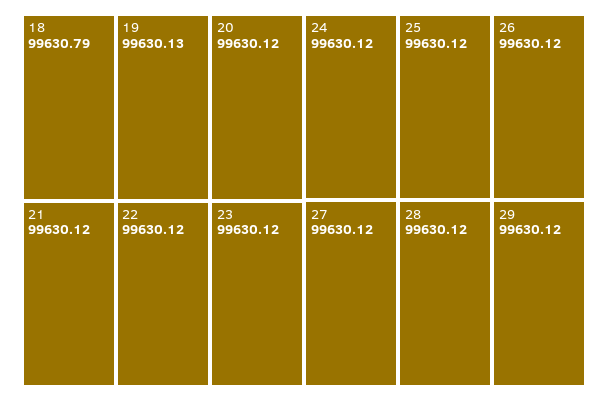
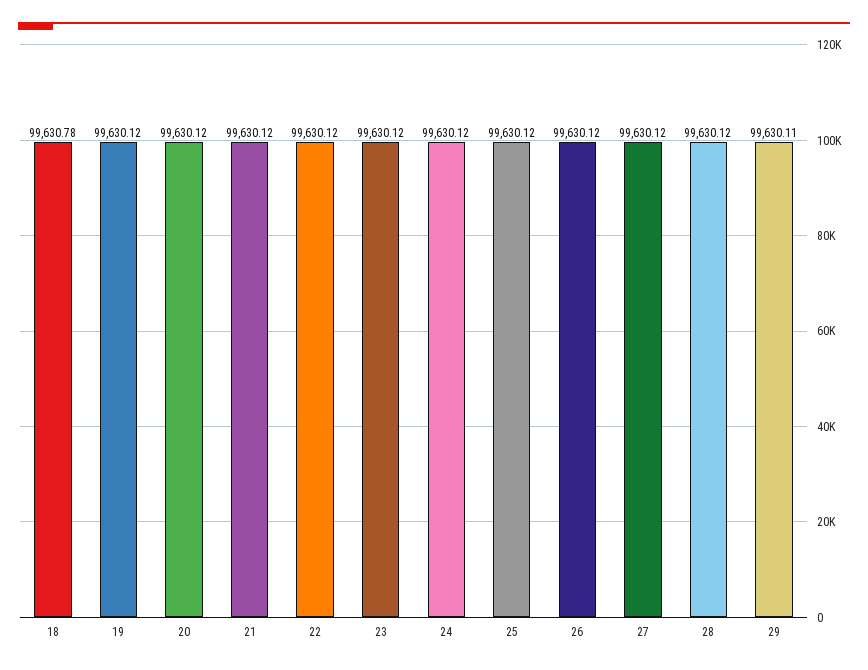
  {
-   "18": 99630.79,
+   "18": 99630.78,
-   "19": 99630.13,
+   "19": 99630.12,
    "20": 99630.12,
    "21": 99630.12,
    "22": 99630.12,
    "23": 99630.12,
    "24": 99630.12,
    "25": 99630.12,
    "26": 99630.12,
    "27": 99630.12,
    "28": 99630.12,
-   "29": 99630.12
+   "29": 99630.11
  }

